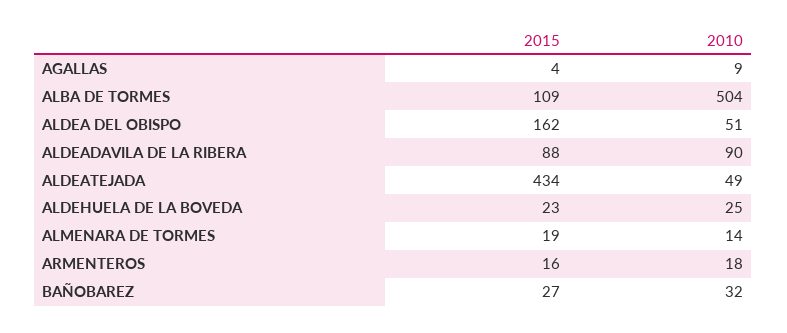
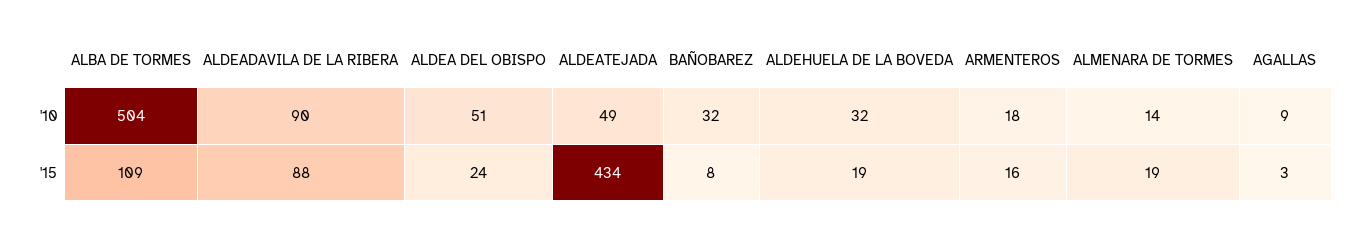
  {
    "2015": {
-     "AGALLAS": 4,
+     "AGALLAS": 3,
      "ALBA DE TORMES": 109,
-     "ALDEA DEL OBISPO": 162,
+     "ALDEA DEL OBISPO": 24,
      "ALDEADAVILA DE LA RIBERA": 88,
      "ALDEATEJADA": 434,
-     "ALDEHUELA DE LA BOVEDA": 23,
+     "ALDEHUELA DE LA BOVEDA": 19,
      "ALMENARA DE TORMES": 19,
      "ARMENTEROS": 16,
-     "BAÑOBAREZ": 27
+     "BAÑOBAREZ": 8
    },
    "2010": {
      "AGALLAS": 9,
      "ALBA DE TORMES": 504,
      "ALDEA DEL OBISPO": 51,
      "ALDEADAVILA DE LA RIBERA": 90,
      "ALDEATEJADA": 49,
-     "ALDEHUELA DE LA BOVEDA": 25,
+     "ALDEHUELA DE LA BOVEDA": 32,
      "ALMENARA DE TORMES": 14,
      "ARMENTEROS": 18,
      "BAÑOBAREZ": 32
    }
  }

